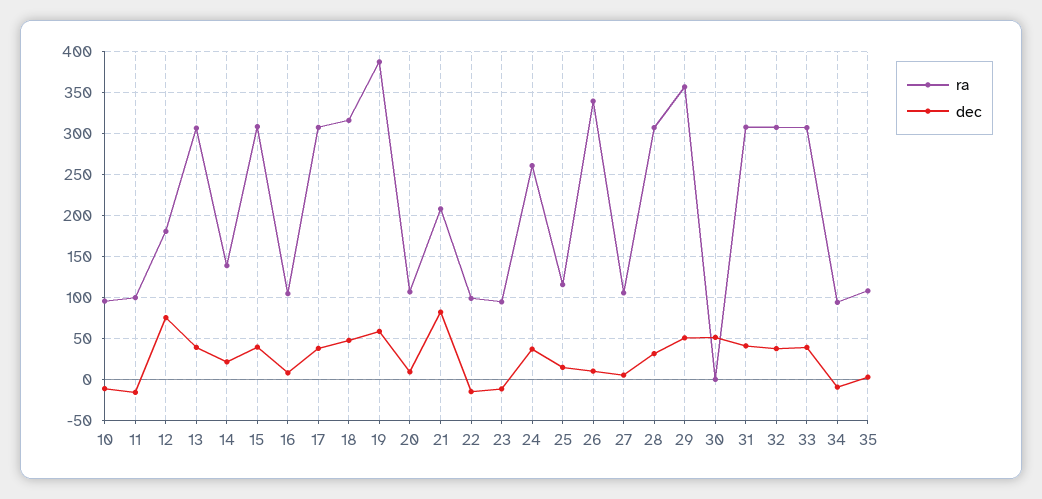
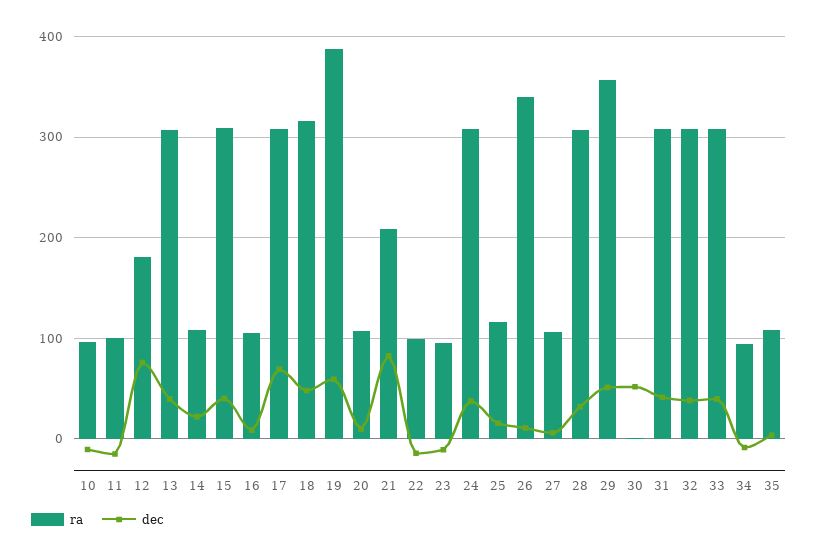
  {
    "ra": {
      "10": 100,
      "11": 100,
      "12": 180,
      "13": 310,
-     "14": 140,
+     "14": 110,
      "15": 310,
      "16": 110,
      "17": 310,
      "18": 320,
      "19": 390,
      "20": 110,
      "21": 210,
      "22": 100,
      "23": 90,
-     "24": 260,
+     "24": 310,
      "25": 120,
      "26": 340,
      "27": 110,
      "28": 310,
      "29": 360,
      "30": 0,
      "31": 310,
      "32": 310,
      "33": 310,
      "34": 90,
      "35": 110
    },
    "dec": {
      "10": -10,
      "11": -20,
      "12": 80,
      "13": 40,
      "14": 20,
      "15": 40,
      "16": 10,
-     "17": 40,
+     "17": 70,
      "18": 50,
      "19": 60,
      "20": 10,
      "21": 80,
      "22": -10,
      "23": -10,
      "24": 40,
      "25": 20,
      "26": 10,
      "27": 10,
      "28": 30,
      "29": 50,
      "30": 50,
      "31": 40,
      "32": 40,
      "33": 40,
      "34": -10,
      "35": 0
    }
  }

